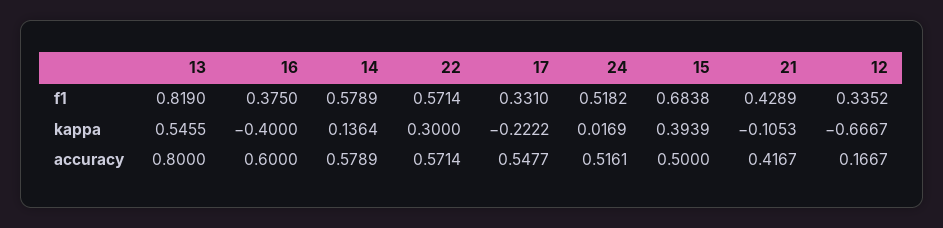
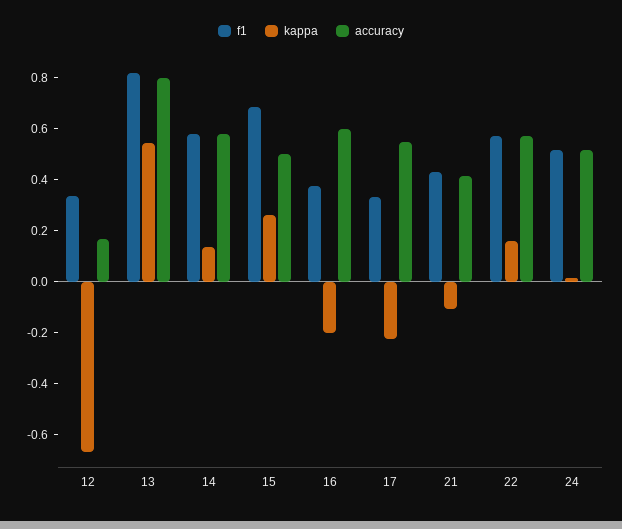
  {
    "f1": {
      "13": 0.819,
      "16": 0.375,
      "14": 0.5789,
      "22": 0.5714,
      "17": 0.331,
      "24": 0.5182,
      "15": 0.6838,
      "21": 0.4289,
      "12": 0.3352
    },
    "kappa": {
      "13": 0.5455,
-     "16": -0.4,
+     "16": -0.2,
      "14": 0.1364,
-     "22": 0.3,
+     "22": 0.15,
      "17": -0.2222,
      "24": 0.0169,
-     "15": 0.3939,
+     "15": 0.25,
      "21": -0.1053,
      "12": -0.6667
    },
    "accuracy": {
      "13": 0.8,
      "16": 0.6,
      "14": 0.5789,
      "22": 0.5714,
      "17": 0.5477,
      "24": 0.5161,
      "15": 0.5,
      "21": 0.4167,
      "12": 0.1667
    }
  }

